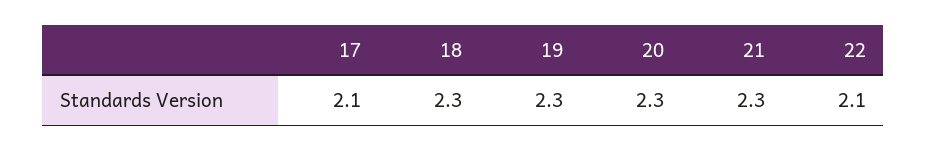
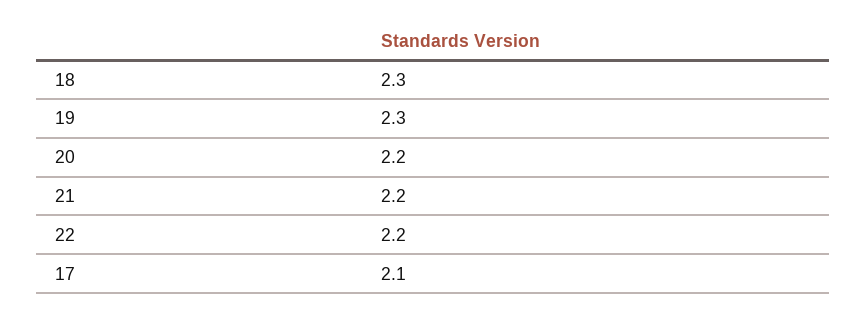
  {
    "17": 2.1,
    "18": 2.3,
    "19": 2.3,
-   "20": 2.3,
+   "20": 2.2,
-   "21": 2.3,
+   "21": 2.2,
-   "22": 2.1
+   "22": 2.2
  }

